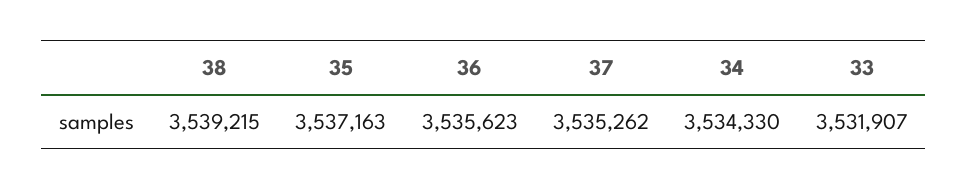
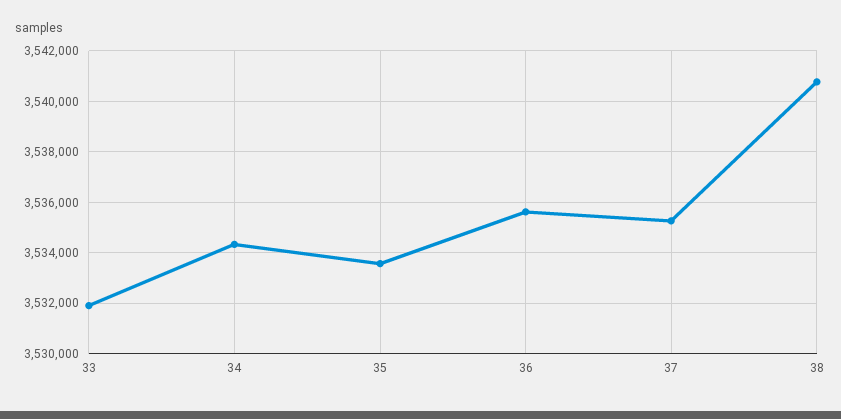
  {
-   "38": 3539215,
+   "38": 3540750,
-   "35": 3537163,
+   "35": 3533500,
    "36": 3535623,
    "37": 3535262,
    "34": 3534330,
    "33": 3531907
  }

